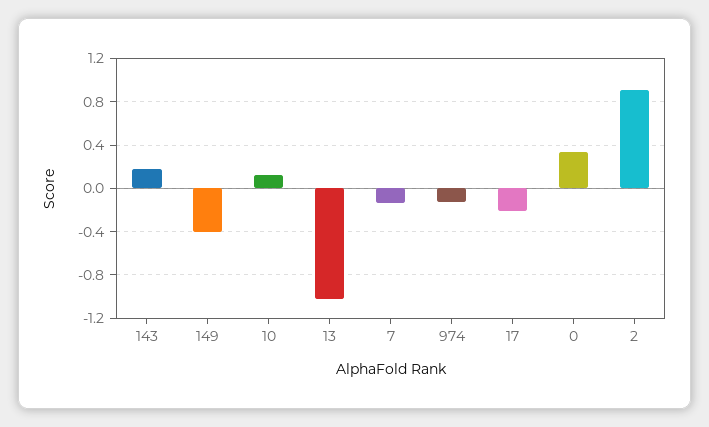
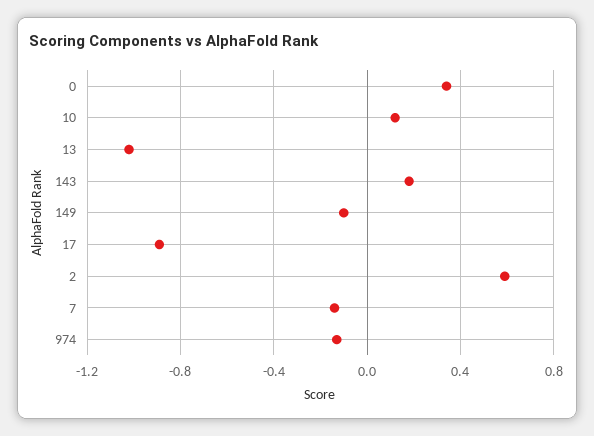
  {
    "143": 0.2,
-   "149": -0.4,
+   "149": -0.1,
    "10": 0.1,
    "13": -1,
    "7": -0.15,
    "974": -0.15,
-   "17": -0.2,
+   "17": -0.9,
    "0": 0.35,
-   "2": 0.9
+   "2": 0.6
  }

